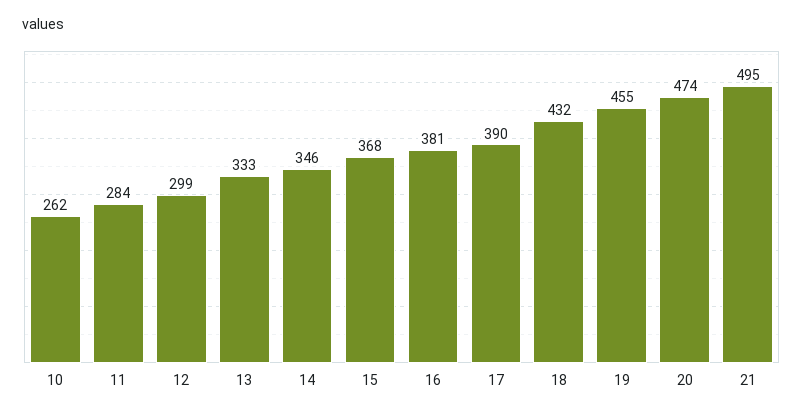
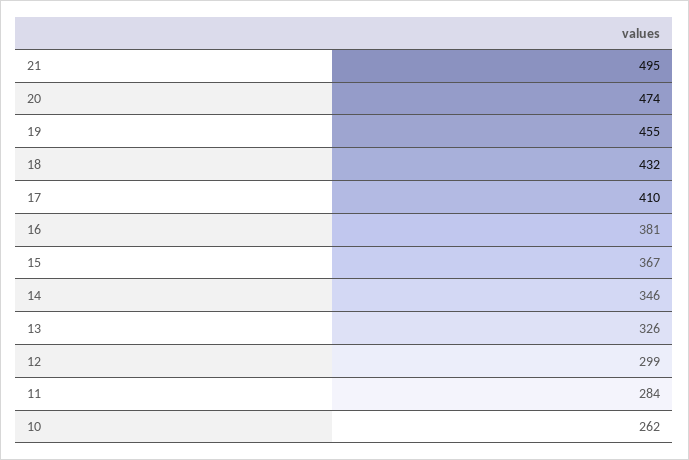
  {
    "10": 262,
    "11": 284,
    "12": 299,
-   "13": 333,
+   "13": 326,
    "14": 346,
-   "15": 368,
+   "15": 367,
    "16": 381,
-   "17": 390,
+   "17": 410,
    "18": 432,
    "19": 455,
    "20": 474,
    "21": 495
  }

